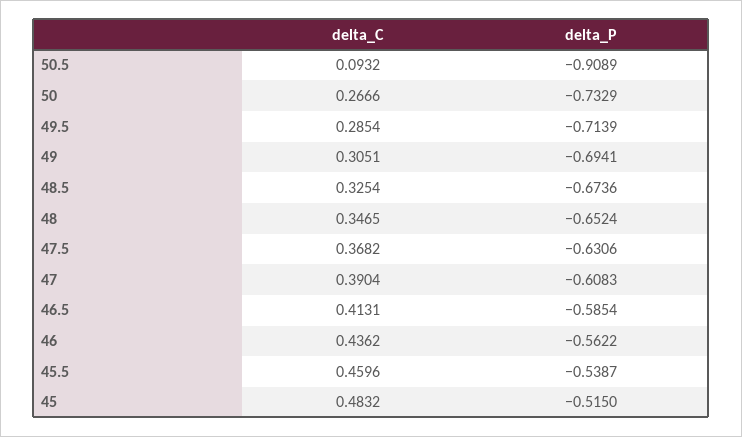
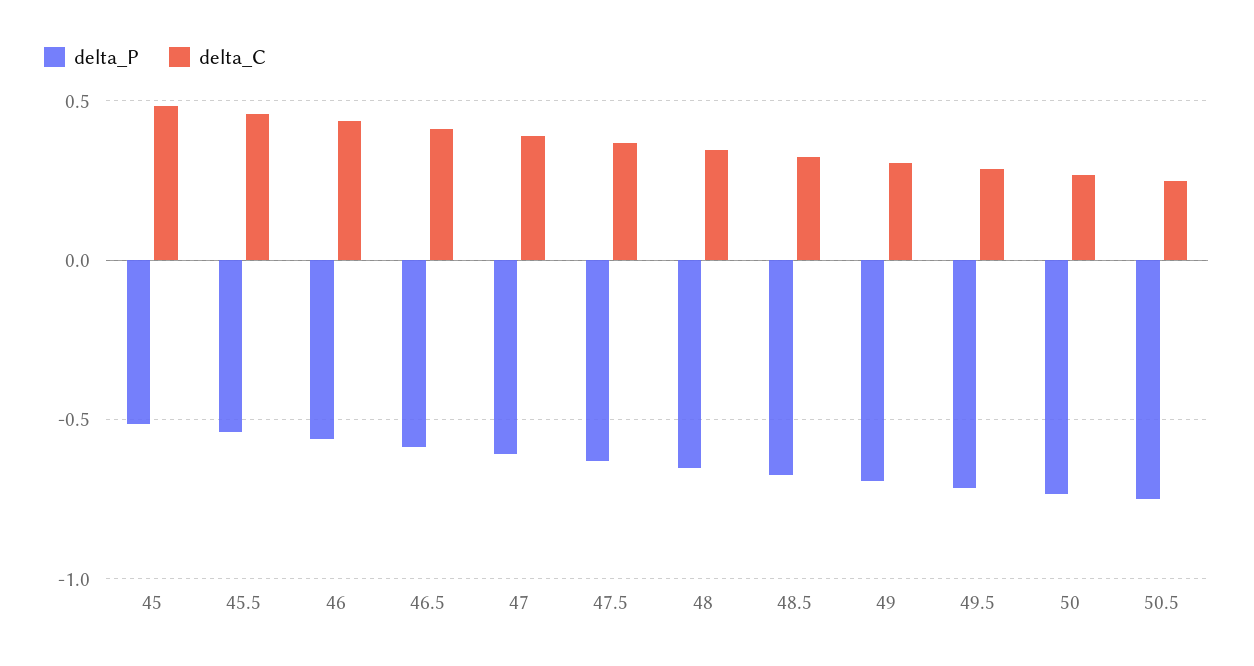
  {
    "delta_C": {
-     "50.5": 0.0932,
+     "50.5": 0.25,
      "50": 0.2666,
      "49.5": 0.2854,
      "49": 0.3051,
      "48.5": 0.3254,
      "48": 0.3465,
      "47.5": 0.3682,
      "47": 0.3904,
      "46.5": 0.4131,
      "46": 0.4362,
      "45.5": 0.4596,
      "45": 0.4832
    },
    "delta_P": {
-     "50.5": -0.9089,
+     "50.5": -0.75,
      "50": -0.7329,
      "49.5": -0.7139,
      "49": -0.6941,
      "48.5": -0.6736,
      "48": -0.6524,
      "47.5": -0.6306,
      "47": -0.6083,
      "46.5": -0.5854,
      "46": -0.5622,
      "45.5": -0.5387,
      "45": -0.515
    }
  }

